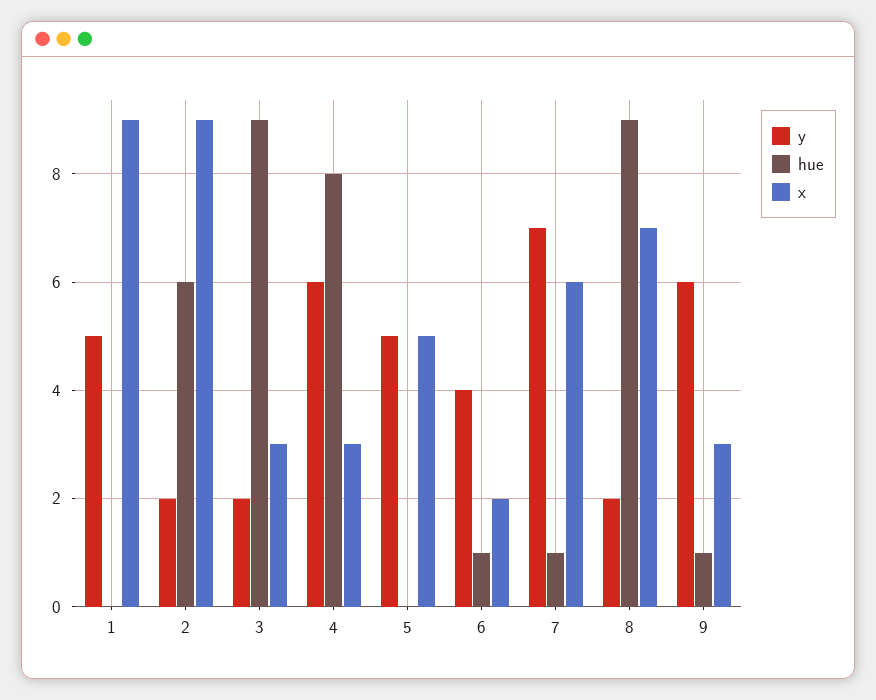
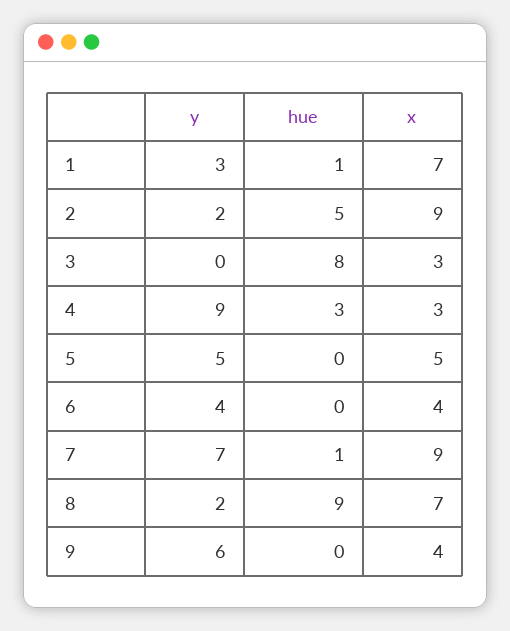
  {
    "y": {
-     "1": 5,
+     "1": 3,
      "2": 2,
-     "3": 2,
+     "3": 0,
-     "4": 6,
+     "4": 9,
      "5": 5,
      "6": 4,
      "7": 7,
      "8": 2,
      "9": 6
    },
    "hue": {
-     "1": 0,
+     "1": 1,
-     "2": 6,
+     "2": 5,
-     "3": 9,
+     "3": 8,
-     "4": 8,
+     "4": 3,
      "5": 0,
-     "6": 1,
+     "6": 0,
      "7": 1,
      "8": 9,
-     "9": 1
+     "9": 0
    },
    "x": {
-     "1": 9,
+     "1": 7,
      "2": 9,
      "3": 3,
      "4": 3,
      "5": 5,
-     "6": 2,
+     "6": 4,
-     "7": 6,
+     "7": 9,
      "8": 7,
-     "9": 3
+     "9": 4
    }
  }

